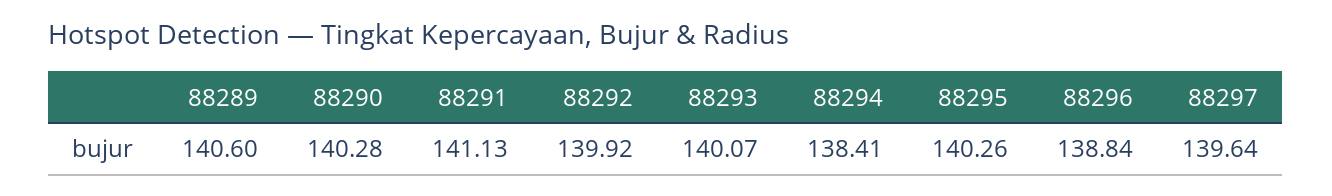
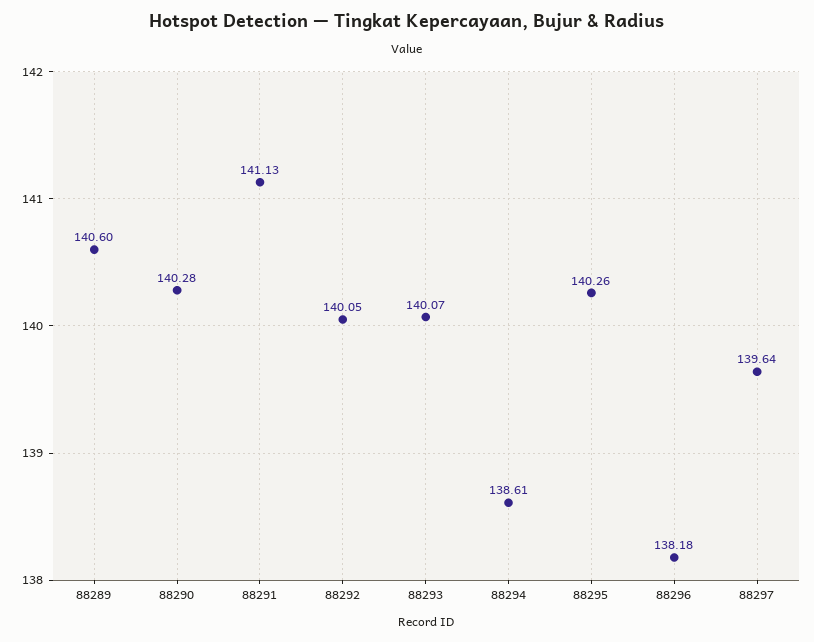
  {
    "88289": 140.6,
    "88290": 140.28,
    "88291": 141.13,
-   "88292": 139.92,
+   "88292": 140.05,
    "88293": 140.07,
-   "88294": 138.41,
+   "88294": 138.61,
    "88295": 140.26,
-   "88296": 138.84,
+   "88296": 138.18,
    "88297": 139.64
  }

